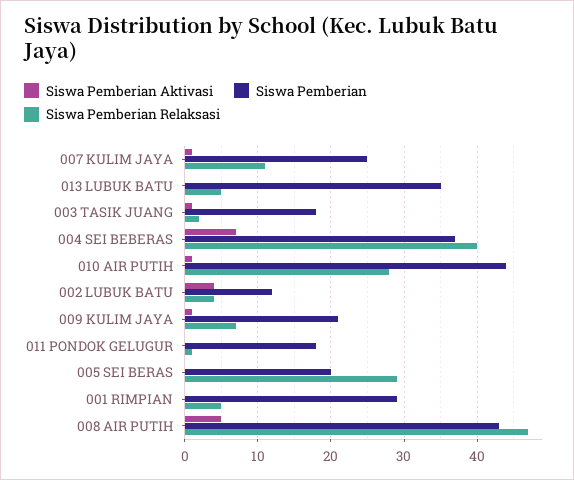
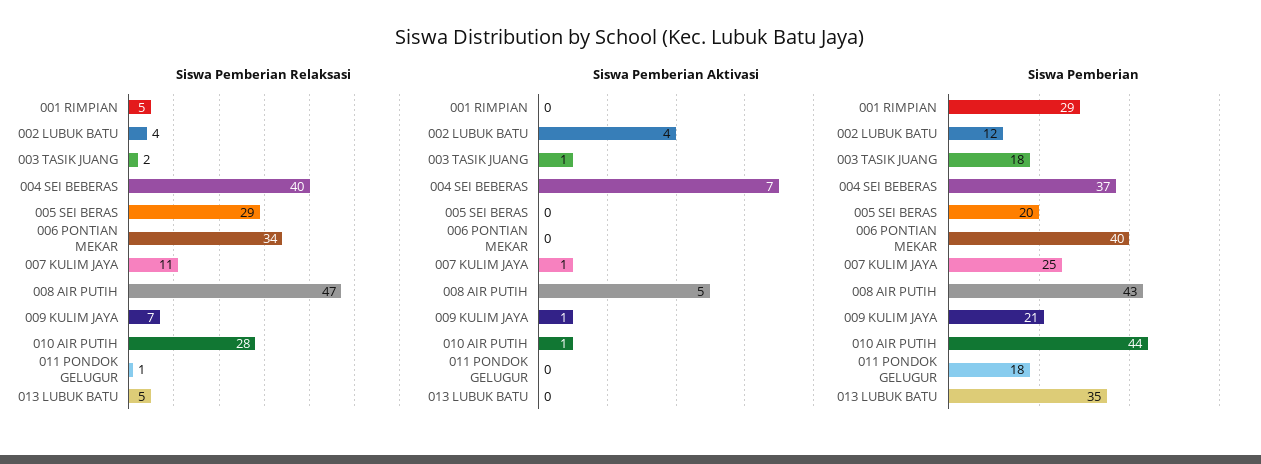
  {
    "Siswa Pemberian Aktivasi": {
      "007 KULIM JAYA": 1,
      "013 LUBUK BATU": 0,
      "003 TASIK JUANG": 1,
      "004 SEI BEBERAS": 7,
      "010 AIR PUTIH": 1,
      "002 LUBUK BATU": 4,
      "009 KULIM JAYA": 1,
      "011 PONDOK GELUGUR": 0,
      "005 SEI BERAS": 0,
      "001 RIMPIAN": 0,
-     "008 AIR PUTIH": 5
+     "008 AIR PUTIH": 5,
+     "006 PONTIAN MEKAR": 0
    },
    "Siswa Pemberian": {
      "007 KULIM JAYA": 25,
      "013 LUBUK BATU": 35,
      "003 TASIK JUANG": 18,
      "004 SEI BEBERAS": 37,
      "010 AIR PUTIH": 44,
      "002 LUBUK BATU": 12,
      "009 KULIM JAYA": 21,
      "011 PONDOK GELUGUR": 18,
      "005 SEI BERAS": 20,
      "001 RIMPIAN": 29,
-     "008 AIR PUTIH": 43
+     "008 AIR PUTIH": 43,
+     "006 PONTIAN MEKAR": 40
    },
    "Siswa Pemberian Relaksasi": {
      "007 KULIM JAYA": 11,
      "013 LUBUK BATU": 5,
      "003 TASIK JUANG": 2,
      "004 SEI BEBERAS": 40,
      "010 AIR PUTIH": 28,
      "002 LUBUK BATU": 4,
      "009 KULIM JAYA": 7,
      "011 PONDOK GELUGUR": 1,
      "005 SEI BERAS": 29,
      "001 RIMPIAN": 5,
-     "008 AIR PUTIH": 47
+     "008 AIR PUTIH": 47,
+     "006 PONTIAN MEKAR": 34
    }
  }

